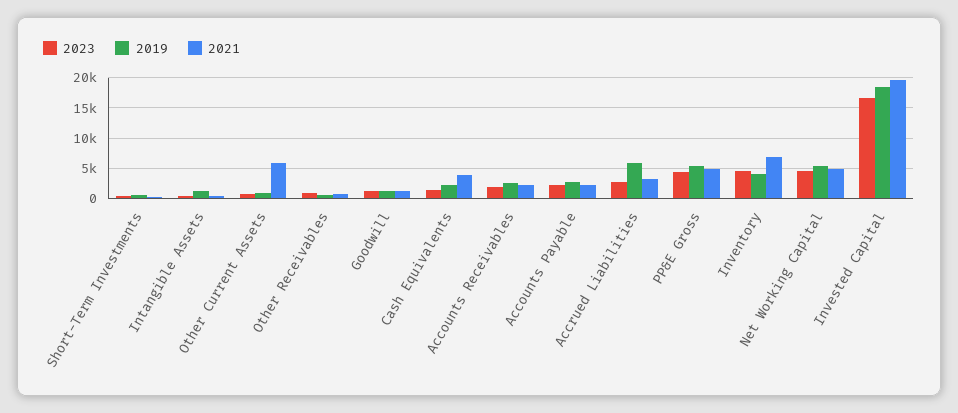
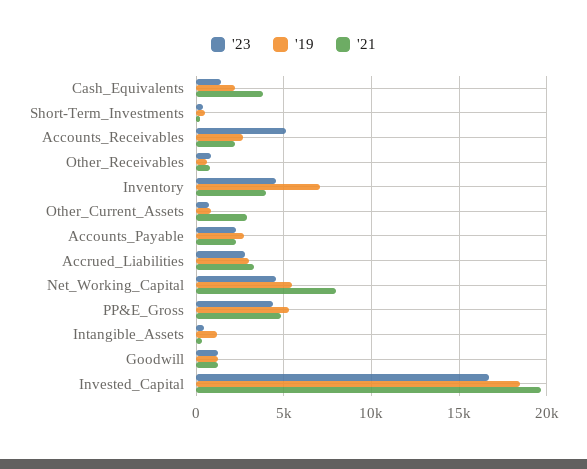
  {
    "2023": {
      "Short-Term Investments": 500,
      "Intangible Assets": 500,
      "Other Current Assets": 500,
      "Other Receivables": 1000,
      "Goodwill": 1000,
      "Cash Equivalents": 1500,
-     "Accounts Receivables": 2000,
+     "Accounts Receivables": 5000,
      "Accounts Payable": 2500,
      "Accrued Liabilities": 3000,
      "PP&E Gross": 4500,
      "Inventory": 4500,
      "Net Working Capital": 4500,
      "Invested Capital": 16500
    },
    "2019": {
      "Short-Term Investments": 500,
      "Intangible Assets": 1000,
      "Other Current Assets": 1000,
      "Other Receivables": 500,
      "Goodwill": 1500,
      "Cash Equivalents": 2000,
      "Accounts Receivables": 2500,
      "Accounts Payable": 2500,
-     "Accrued Liabilities": 6000,
+     "Accrued Liabilities": 3000,
      "PP&E Gross": 5500,
-     "Inventory": 4000,
+     "Inventory": 7000,
      "Net Working Capital": 5500,
      "Invested Capital": 18500
    },
    "2021": {
      "Short-Term Investments": 0,
      "Intangible Assets": 500,
-     "Other Current Assets": 6000,
+     "Other Current Assets": 3000,
      "Other Receivables": 1000,
      "Goodwill": 1000,
      "Cash Equivalents": 4000,
      "Accounts Receivables": 2000,
      "Accounts Payable": 2500,
      "Accrued Liabilities": 3500,
      "PP&E Gross": 5000,
-     "Inventory": 7000,
+     "Inventory": 4000,
-     "Net Working Capital": 5000,
+     "Net Working Capital": 8000,
      "Invested Capital": 19500
    }
  }

